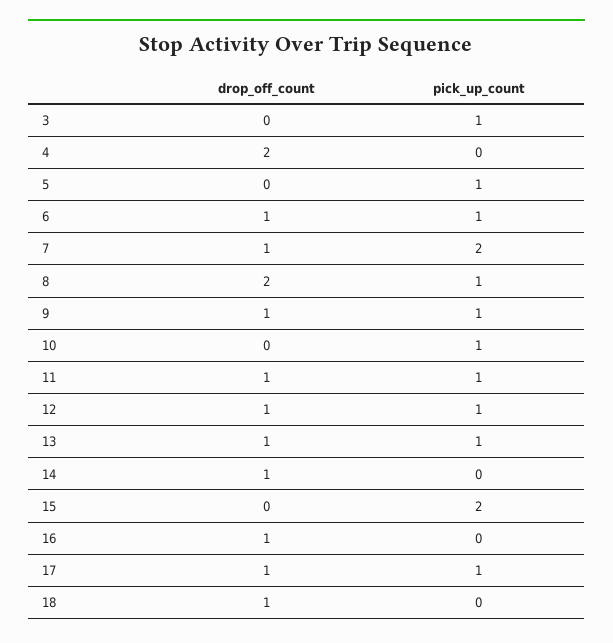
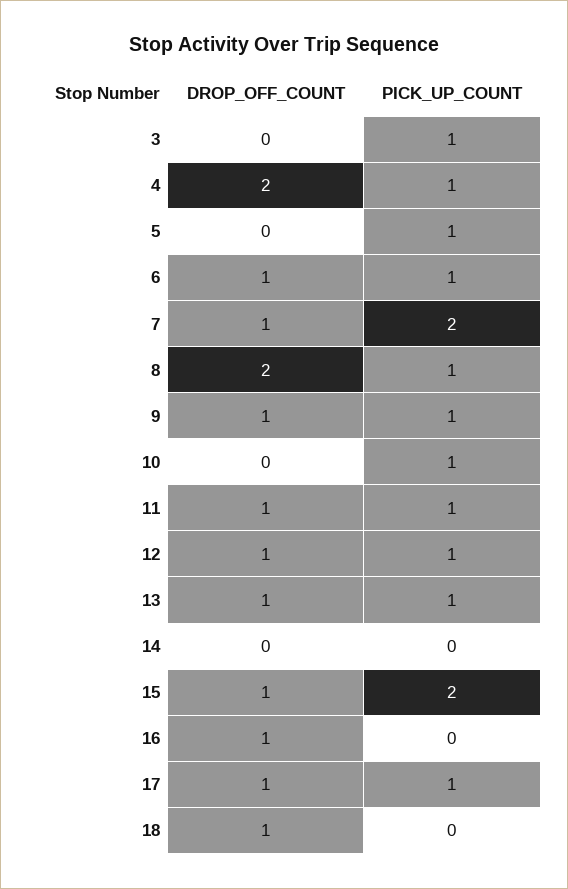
  {
    "drop_off_count": {
      "3": 0,
      "4": 2,
      "5": 0,
      "6": 1,
      "7": 1,
      "8": 2,
      "9": 1,
      "10": 0,
      "11": 1,
      "12": 1,
      "13": 1,
-     "14": 1,
+     "14": 0,
-     "15": 0,
+     "15": 1,
      "16": 1,
      "17": 1,
      "18": 1
    },
    "pick_up_count": {
      "3": 1,
-     "4": 0,
+     "4": 1,
      "5": 1,
      "6": 1,
      "7": 2,
      "8": 1,
      "9": 1,
      "10": 1,
      "11": 1,
      "12": 1,
      "13": 1,
      "14": 0,
      "15": 2,
      "16": 0,
      "17": 1,
      "18": 0
    }
  }

